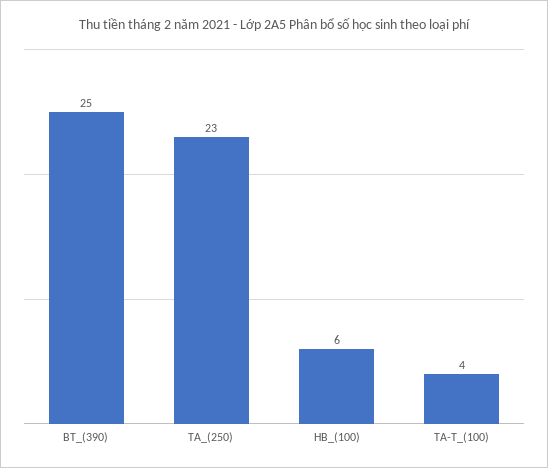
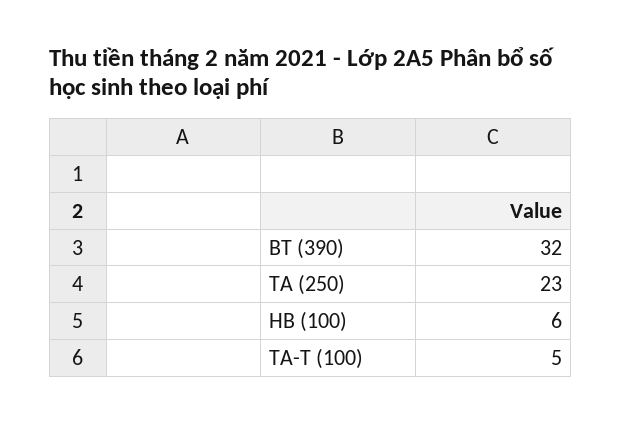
  {
-   "BT_(390)": 25,
+   "BT_(390)": 32,
    "TA_(250)": 23,
    "HB_(100)": 6,
-   "TA-T_(100)": 4
+   "TA-T_(100)": 5
  }

